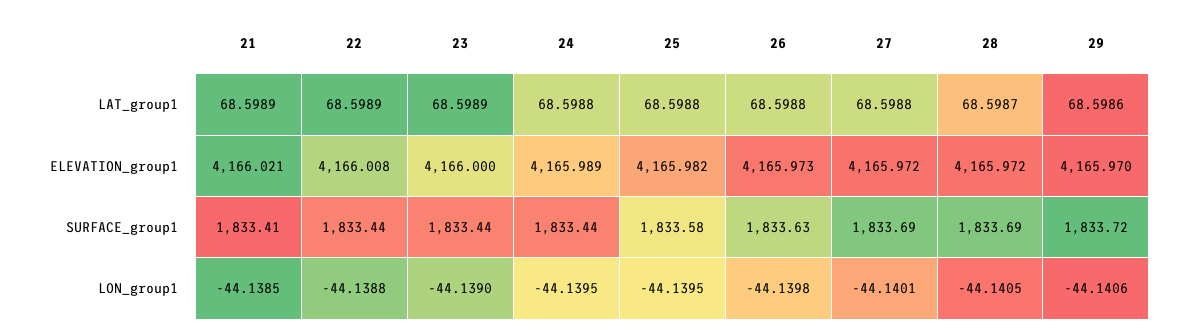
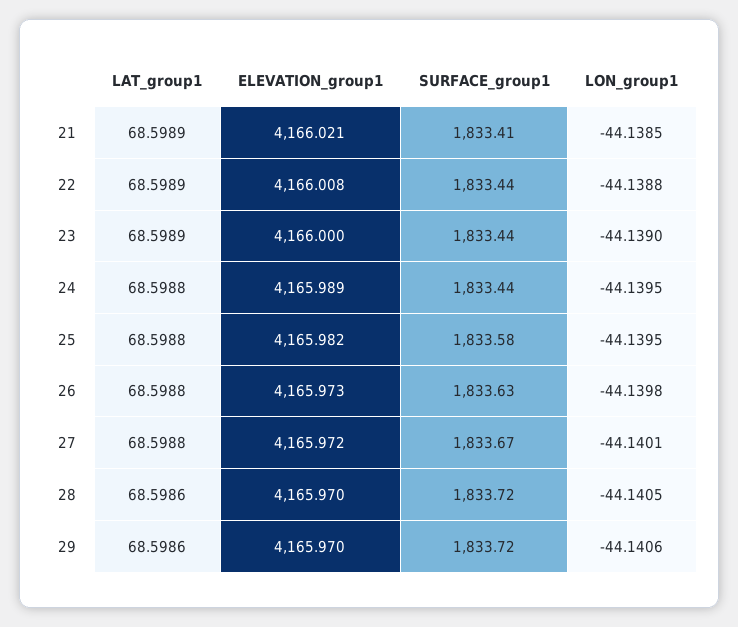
  {
    "21": {
      "LAT_group1": 68.5989,
      "ELEVATION_group1": 4166.021,
      "SURFACE_group1": 1833.41,
      "LON_group1": -44.1385
    },
    "22": {
      "LAT_group1": 68.5989,
      "ELEVATION_group1": 4166.008,
      "SURFACE_group1": 1833.44,
      "LON_group1": -44.1388
    },
    "23": {
      "LAT_group1": 68.5989,
      "ELEVATION_group1": 4166,
      "SURFACE_group1": 1833.44,
      "LON_group1": -44.139
    },
    "24": {
      "LAT_group1": 68.5988,
      "ELEVATION_group1": 4165.989,
      "SURFACE_group1": 1833.44,
      "LON_group1": -44.1395
    },
    "25": {
      "LAT_group1": 68.5988,
      "ELEVATION_group1": 4165.982,
      "SURFACE_group1": 1833.58,
      "LON_group1": -44.1395
    },
    "26": {
      "LAT_group1": 68.5988,
      "ELEVATION_group1": 4165.973,
      "SURFACE_group1": 1833.63,
      "LON_group1": -44.1398
    },
    "27": {
      "LAT_group1": 68.5988,
      "ELEVATION_group1": 4165.972,
-     "SURFACE_group1": 1833.69,
+     "SURFACE_group1": 1833.67,
      "LON_group1": -44.1401
    },
    "28": {
-     "LAT_group1": 68.5987,
+     "LAT_group1": 68.5986,
-     "ELEVATION_group1": 4165.972,
+     "ELEVATION_group1": 4165.97,
-     "SURFACE_group1": 1833.69,
+     "SURFACE_group1": 1833.72,
      "LON_group1": -44.1405
    },
    "29": {
      "LAT_group1": 68.5986,
      "ELEVATION_group1": 4165.97,
      "SURFACE_group1": 1833.72,
      "LON_group1": -44.1406
    }
  }

